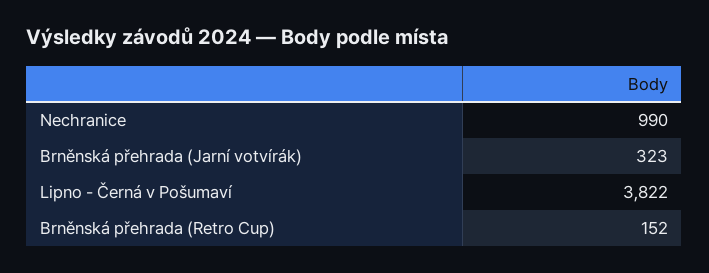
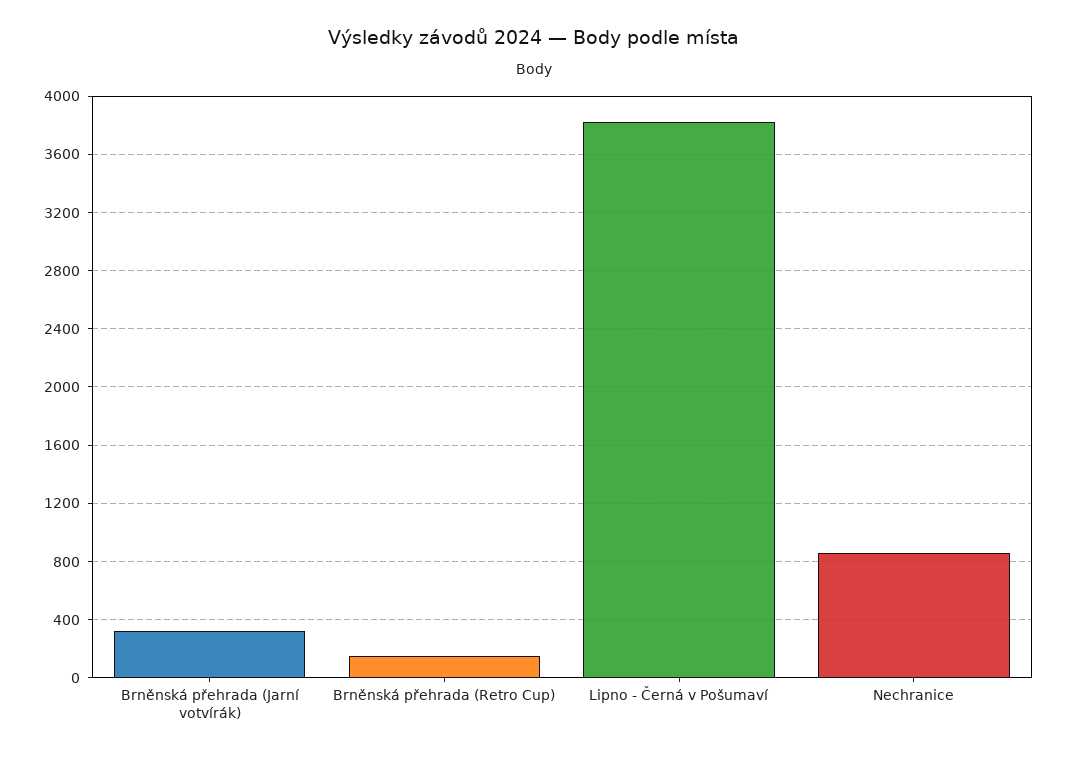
  {
-   "Nechranice": 990,
+   "Nechranice": 850,
    "Brněnská přehrada (Jarní votvírák)": 323,
    "Lipno - Černá v Pošumaví": 3822,
    "Brněnská přehrada (Retro Cup)": 152
  }

